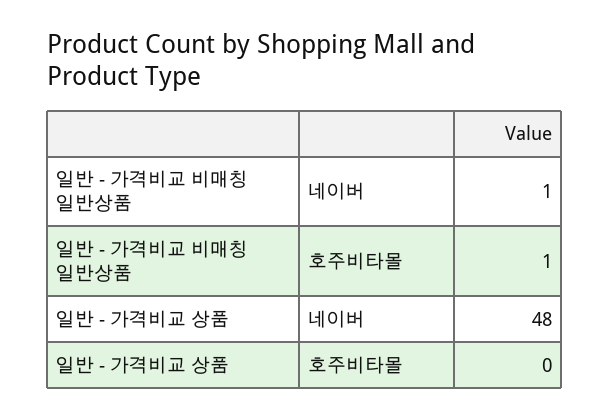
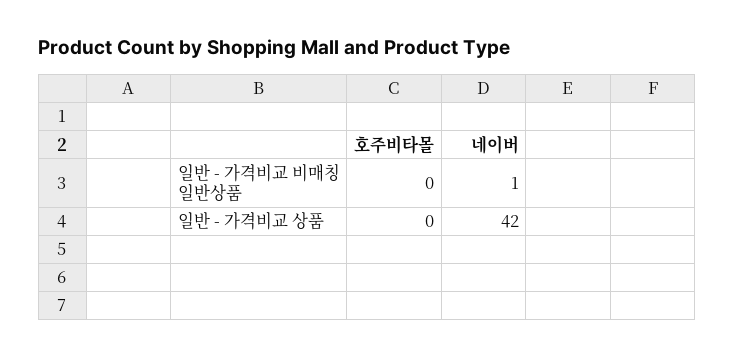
  {
    "일반 - 가격비교 비매칭 일반상품": {
      "네이버": 1,
-     "호주비타몰": 1
+     "호주비타몰": 0
    },
    "일반 - 가격비교 상품": {
-     "네이버": 48,
+     "네이버": 42,
      "호주비타몰": 0
    }
  }

